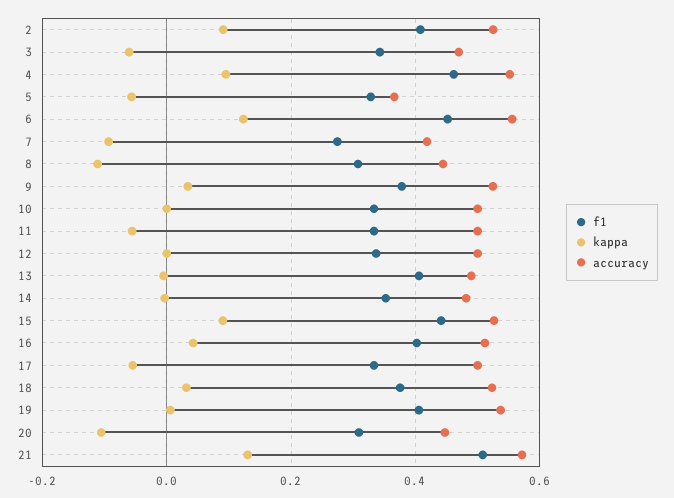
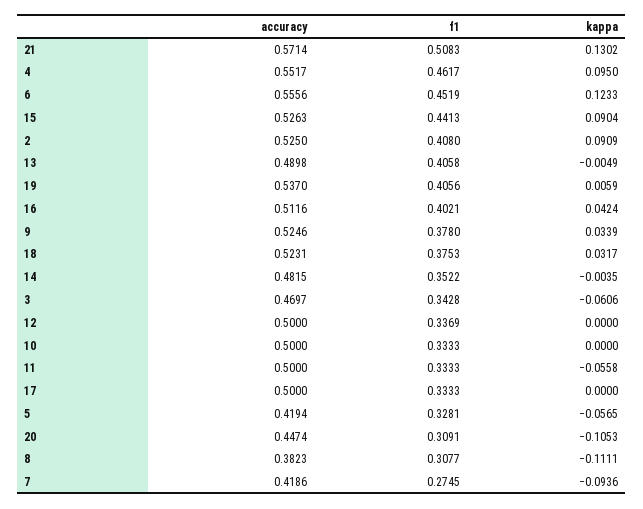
  {
    "f1": {
      "2": 0.408,
      "3": 0.3428,
      "4": 0.4617,
      "5": 0.3281,
      "6": 0.4519,
      "7": 0.2745,
      "8": 0.3077,
      "9": 0.378,
      "10": 0.3333,
      "11": 0.3333,
      "12": 0.3369,
      "13": 0.4058,
      "14": 0.3522,
      "15": 0.4413,
      "16": 0.4021,
      "17": 0.3333,
      "18": 0.3753,
      "19": 0.4056,
      "20": 0.3091,
      "21": 0.5083
    },
    "kappa": {
      "2": 0.0909,
      "3": -0.0606,
      "4": 0.095,
      "5": -0.0565,
      "6": 0.1233,
      "7": -0.0936,
      "8": -0.1111,
      "9": 0.0339,
      "10": 0,
      "11": -0.0558,
      "12": 0,
      "13": -0.0049,
      "14": -0.0035,
      "15": 0.0904,
      "16": 0.0424,
-     "17": -0.06,
+     "17": 0,
      "18": 0.0317,
      "19": 0.0059,
      "20": -0.1053,
      "21": 0.1302
    },
    "accuracy": {
      "2": 0.525,
      "3": 0.4697,
      "4": 0.5517,
-     "5": 0.36,
+     "5": 0.4194,
      "6": 0.5556,
      "7": 0.4186,
-     "8": 0.44,
+     "8": 0.3823,
      "9": 0.5246,
      "10": 0.5,
      "11": 0.5,
      "12": 0.5,
      "13": 0.4898,
      "14": 0.4815,
      "15": 0.5263,
      "16": 0.5116,
      "17": 0.5,
      "18": 0.5231,
      "19": 0.537,
      "20": 0.4474,
      "21": 0.5714
    }
  }

